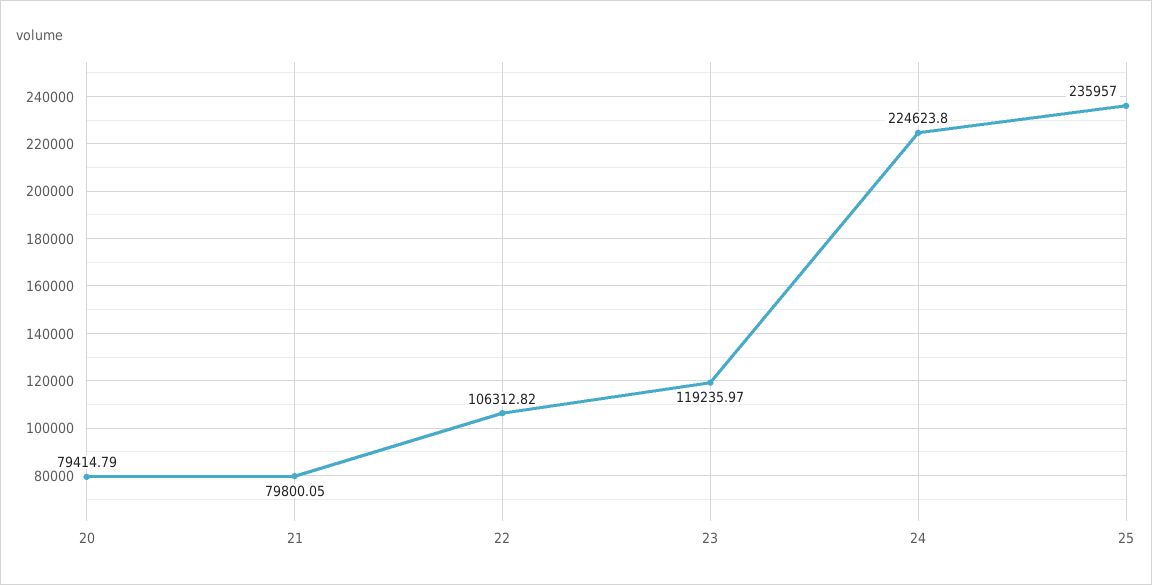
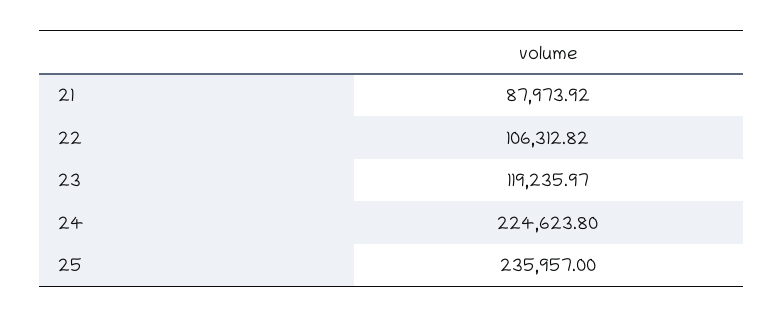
  {
-   "20": 79414.79,
-   "21": 79800.05,
+   "21": 87973.92,
    "22": 106312.82,
    "23": 119235.97,
    "24": 224623.8,
    "25": 235957
  }

